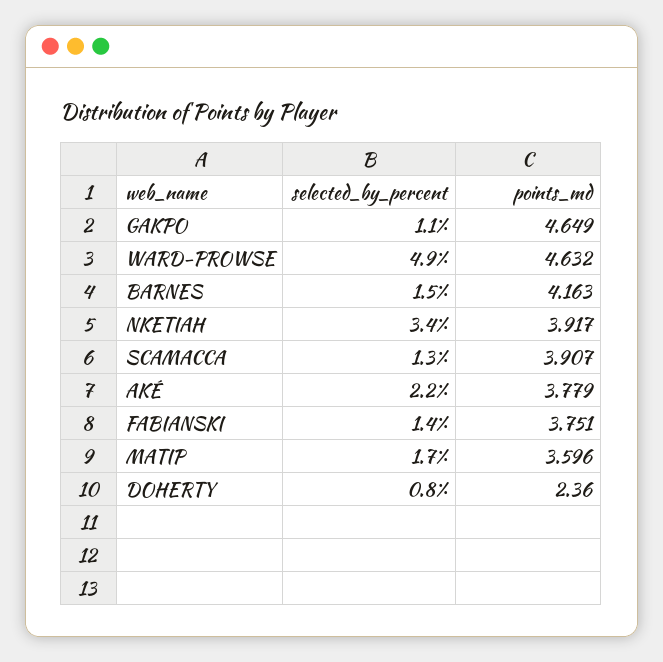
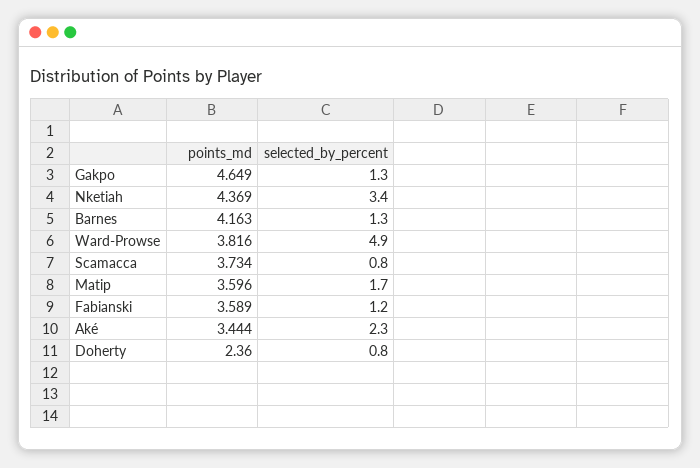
  {
    "selected_by_percent": {
-     "GAKPO": 1.1,
+     "GAKPO": 1.3,
      "WARD-PROWSE": 4.9,
-     "BARNES": 1.5,
+     "BARNES": 1.3,
      "NKETIAH": 3.4,
-     "SCAMACCA": 1.3,
+     "SCAMACCA": 0.8,
-     "AKÉ": 2.2,
+     "AKÉ": 2.3,
-     "FABIANSKI": 1.4,
+     "FABIANSKI": 1.2,
      "MATIP": 1.7,
      "DOHERTY": 0.8
    },
    "points_md": {
      "GAKPO": 4.649,
-     "WARD-PROWSE": 4.632,
+     "WARD-PROWSE": 3.816,
      "BARNES": 4.163,
-     "NKETIAH": 3.917,
+     "NKETIAH": 4.369,
-     "SCAMACCA": 3.907,
+     "SCAMACCA": 3.734,
-     "AKÉ": 3.779,
+     "AKÉ": 3.444,
-     "FABIANSKI": 3.751,
+     "FABIANSKI": 3.589,
      "MATIP": 3.596,
      "DOHERTY": 2.36
    }
  }

